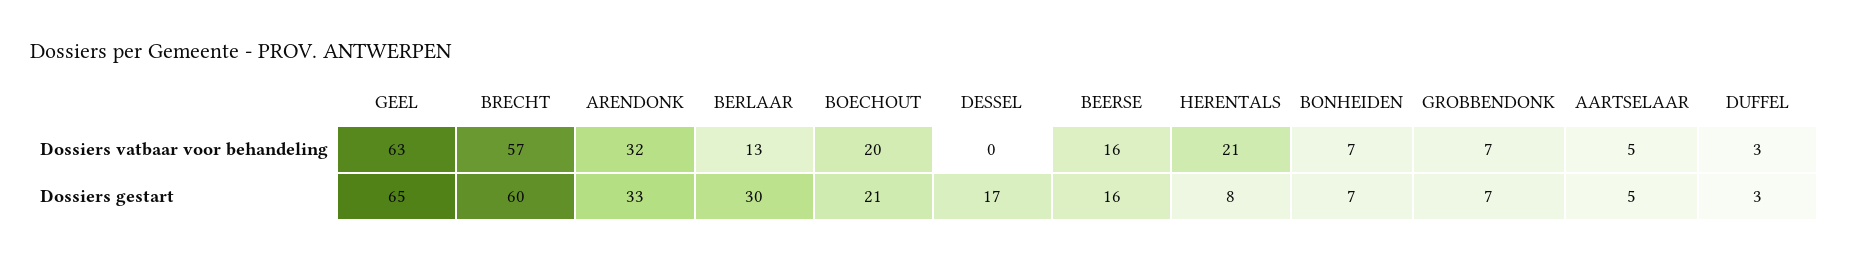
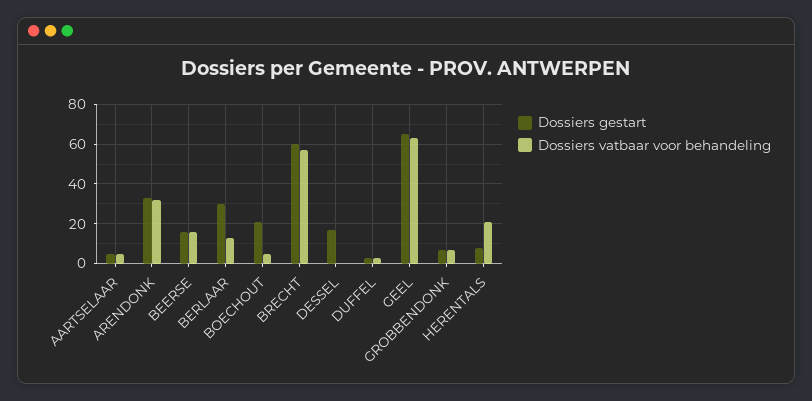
  {
    "Dossiers vatbaar voor behandeling": {
      "GEEL": 63,
      "BRECHT": 57,
      "ARENDONK": 32,
      "BERLAAR": 13,
-     "BOECHOUT": 20,
+     "BOECHOUT": 5,
      "DESSEL": 0,
      "BEERSE": 16,
      "HERENTALS": 21,
-     "BONHEIDEN": 7,
      "GROBBENDONK": 7,
      "AARTSELAAR": 5,
      "DUFFEL": 3
    },
    "Dossiers gestart": {
      "GEEL": 65,
      "BRECHT": 60,
      "ARENDONK": 33,
      "BERLAAR": 30,
      "BOECHOUT": 21,
      "DESSEL": 17,
      "BEERSE": 16,
      "HERENTALS": 8,
-     "BONHEIDEN": 7,
      "GROBBENDONK": 7,
      "AARTSELAAR": 5,
      "DUFFEL": 3
    }
  }

